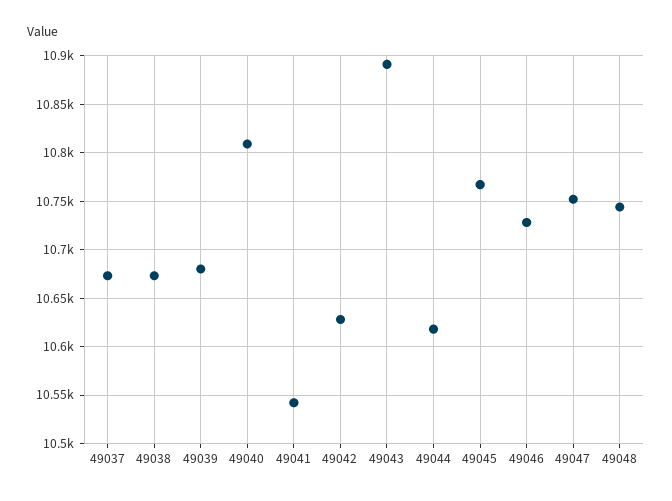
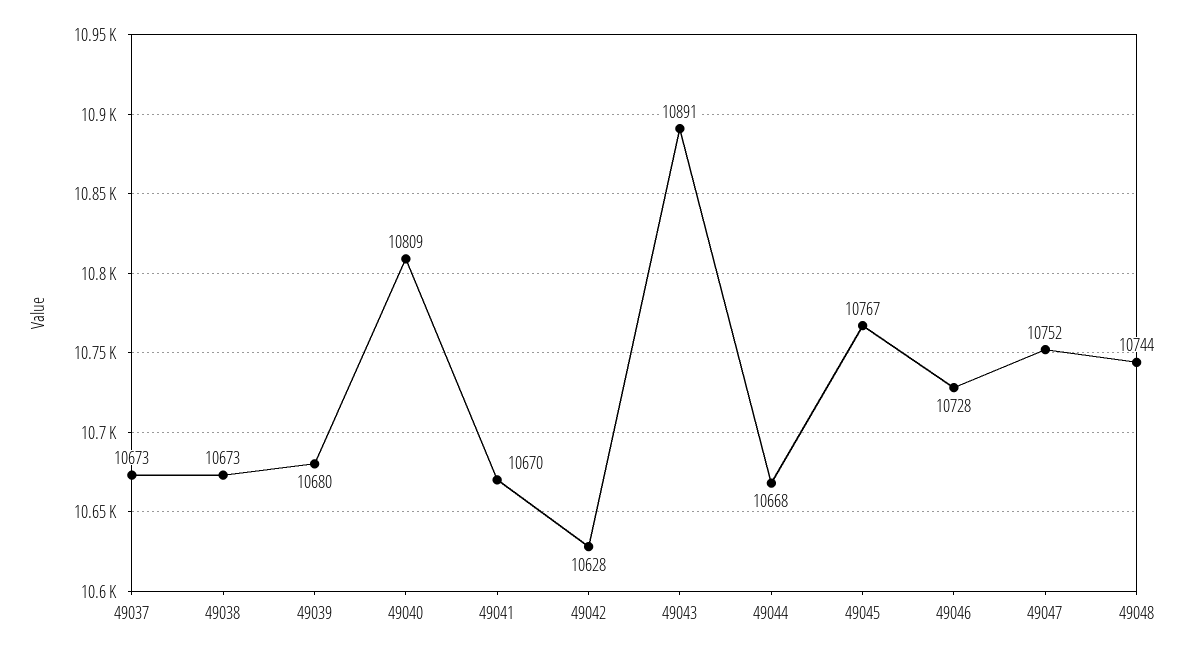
  {
    "49037": 10673,
    "49038": 10673,
    "49039": 10680,
    "49040": 10809,
-   "49041": 10540,
+   "49041": 10670,
    "49042": 10628,
    "49043": 10891,
-   "49044": 10620,
+   "49044": 10668,
    "49045": 10767,
    "49046": 10728,
    "49047": 10752,
    "49048": 10744
  }

